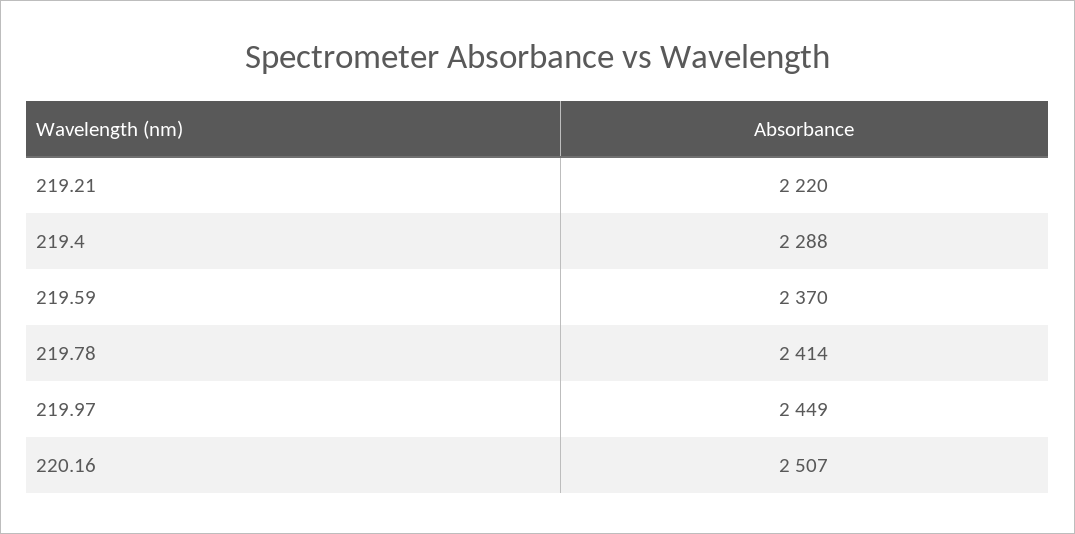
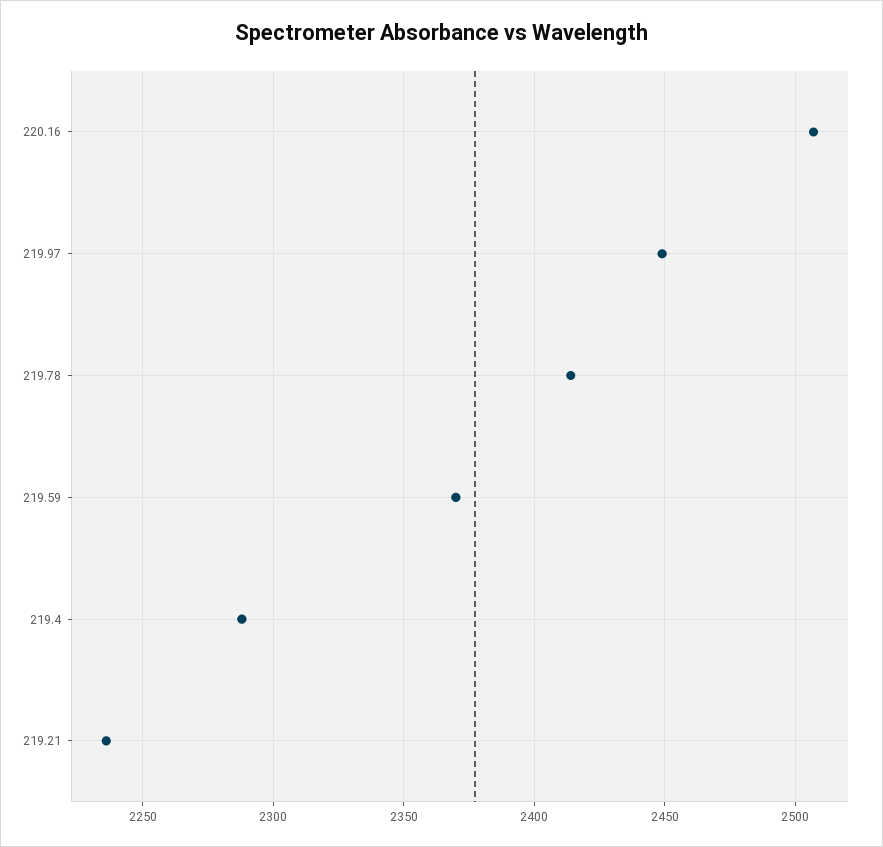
  {
-   "219.21": 2220,
+   "219.21": 2235,
    "219.4": 2288,
    "219.59": 2370,
    "219.78": 2414,
    "219.97": 2449,
    "220.16": 2507
  }

